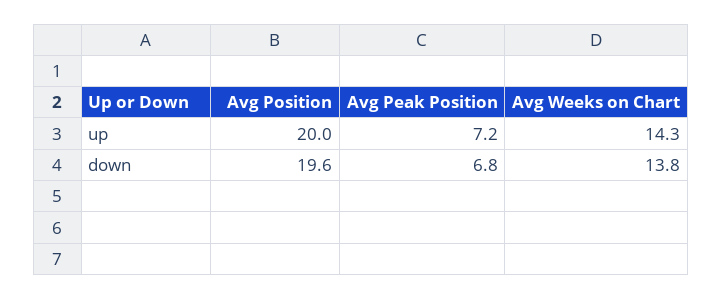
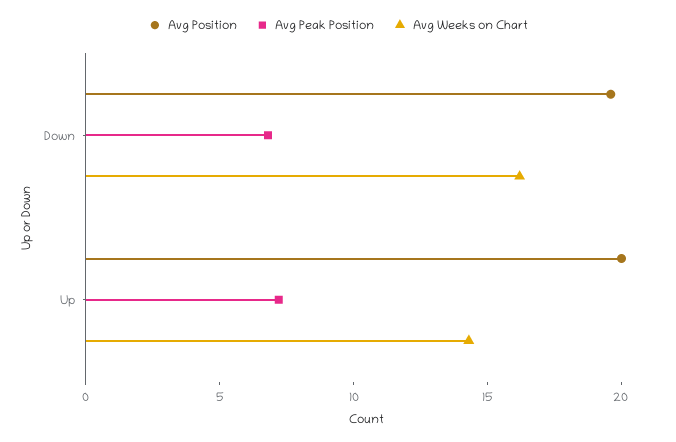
  {
    "Avg Position": {
      "up": 20,
      "down": 19.6
    },
    "Avg Peak Position": {
      "up": 7.2,
      "down": 6.8
    },
    "Avg Weeks on Chart": {
      "up": 14.3,
-     "down": 13.8
+     "down": 16
    }
  }

